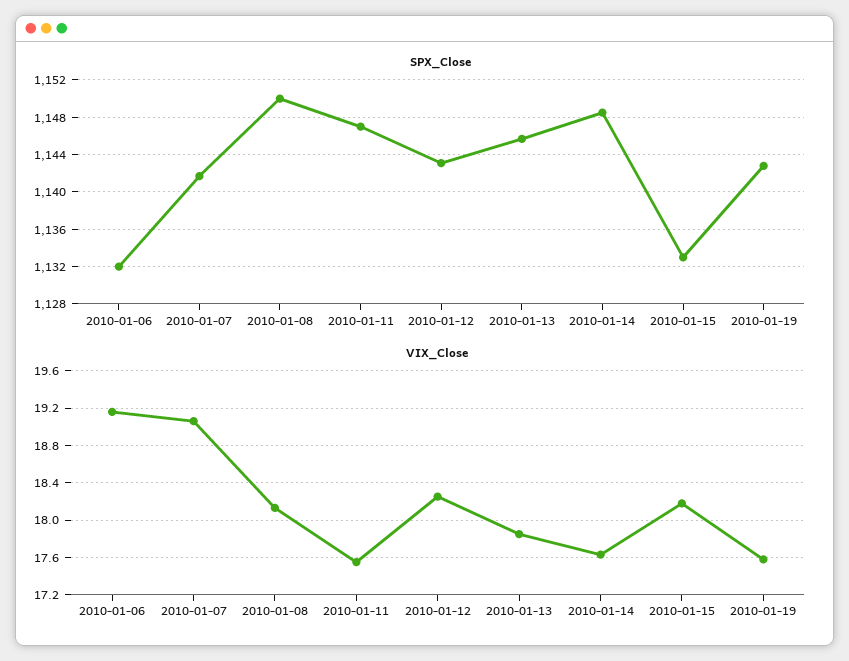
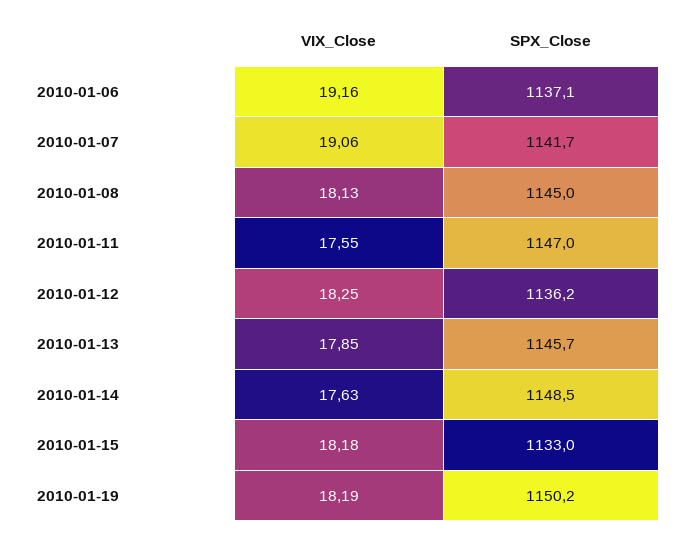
  {
    "SPX_Close": {
-     "2010-01-06": 1132,
+     "2010-01-06": 1137.1,
      "2010-01-07": 1141.7,
-     "2010-01-08": 1150,
+     "2010-01-08": 1145,
      "2010-01-11": 1147,
-     "2010-01-12": 1143,
+     "2010-01-12": 1136.2,
      "2010-01-13": 1145.7,
      "2010-01-14": 1148.5,
      "2010-01-15": 1133,
-     "2010-01-19": 1143
+     "2010-01-19": 1150.2
    },
    "VIX_Close": {
      "2010-01-06": 19.16,
      "2010-01-07": 19.06,
      "2010-01-08": 18.13,
      "2010-01-11": 17.55,
      "2010-01-12": 18.25,
      "2010-01-13": 17.85,
      "2010-01-14": 17.63,
      "2010-01-15": 18.18,
-     "2010-01-19": 17.6
+     "2010-01-19": 18.19
    }
  }

